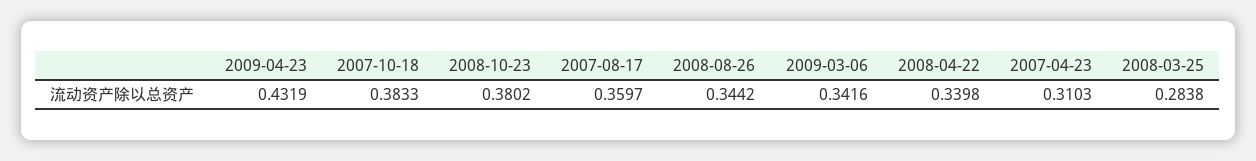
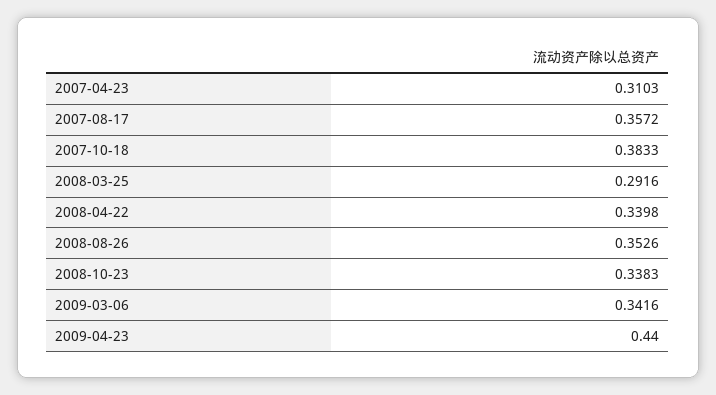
  {
-   "2009-04-23": 0.4319,
+   "2009-04-23": 0.44,
    "2007-10-18": 0.3833,
-   "2008-10-23": 0.3802,
+   "2008-10-23": 0.3383,
-   "2007-08-17": 0.3597,
+   "2007-08-17": 0.3572,
-   "2008-08-26": 0.3442,
+   "2008-08-26": 0.3526,
    "2009-03-06": 0.3416,
    "2008-04-22": 0.3398,
    "2007-04-23": 0.3103,
-   "2008-03-25": 0.2838
+   "2008-03-25": 0.2916
  }

